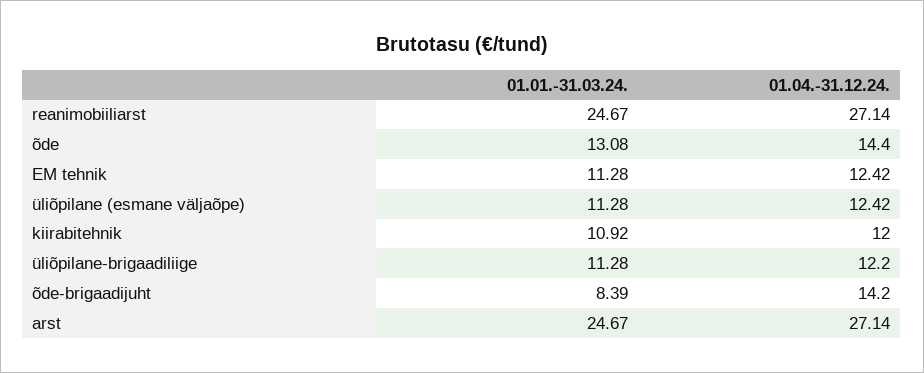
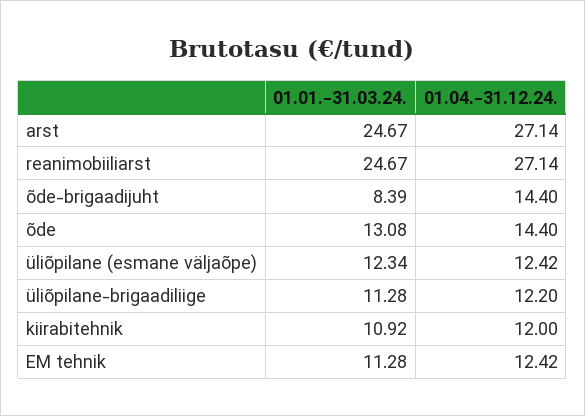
  {
    "01.01.-31.03.24.": {
      "reanimobiiliarst": 24.67,
      "õde": 13.08,
      "EM tehnik": 11.28,
-     "üliõpilane (esmane väljaõpe)": 11.28,
+     "üliõpilane (esmane väljaõpe)": 12.34,
      "kiirabitehnik": 10.92,
      "üliõpilane-brigaadiliige": 11.28,
      "õde-brigaadijuht": 8.39,
      "arst": 24.67
    },
    "01.04.-31.12.24.": {
      "reanimobiiliarst": 27.14,
      "õde": 14.4,
      "EM tehnik": 12.42,
      "üliõpilane (esmane väljaõpe)": 12.42,
      "kiirabitehnik": 12,
      "üliõpilane-brigaadiliige": 12.2,
-     "õde-brigaadijuht": 14.2,
+     "õde-brigaadijuht": 14.4,
      "arst": 27.14
    }
  }

